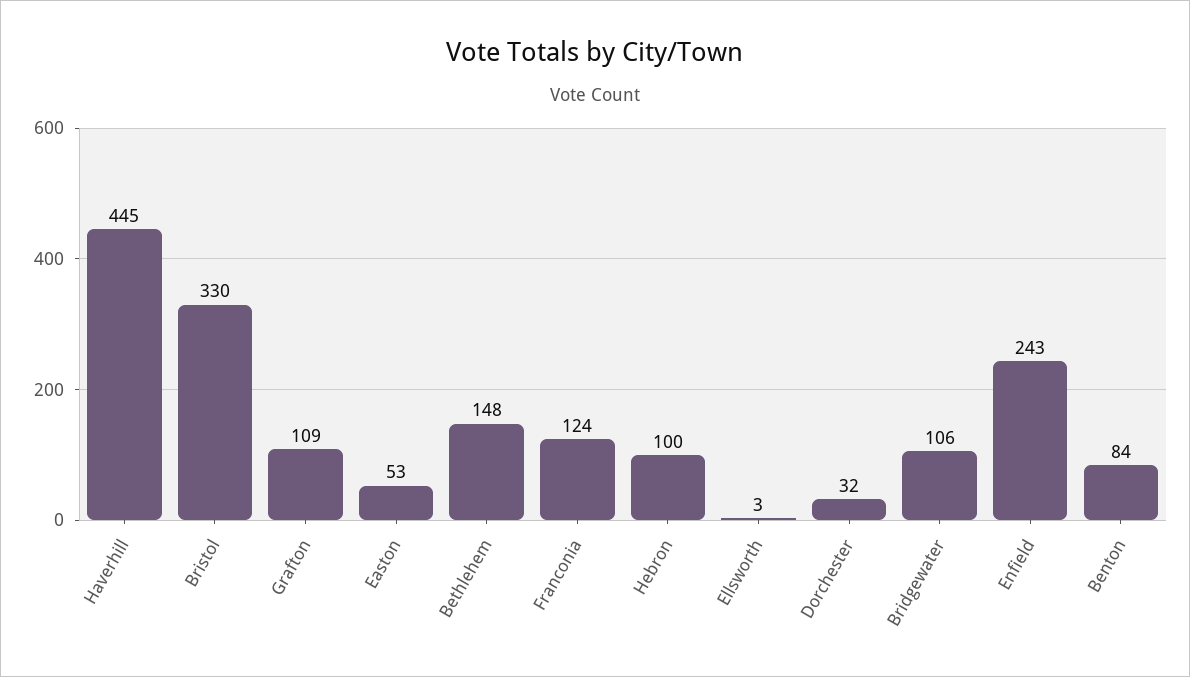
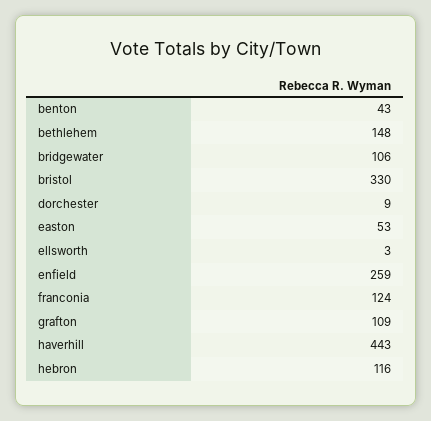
  {
-   "Haverhill": 445,
+   "Haverhill": 443,
    "Bristol": 330,
    "Grafton": 109,
    "Easton": 53,
    "Bethlehem": 148,
    "Franconia": 124,
-   "Hebron": 100,
+   "Hebron": 116,
    "Ellsworth": 3,
-   "Dorchester": 32,
+   "Dorchester": 9,
    "Bridgewater": 106,
-   "Enfield": 243,
+   "Enfield": 259,
-   "Benton": 84
+   "Benton": 43
  }

